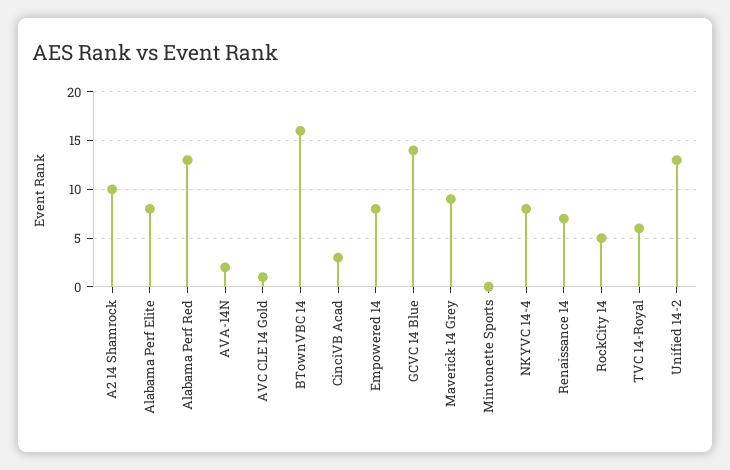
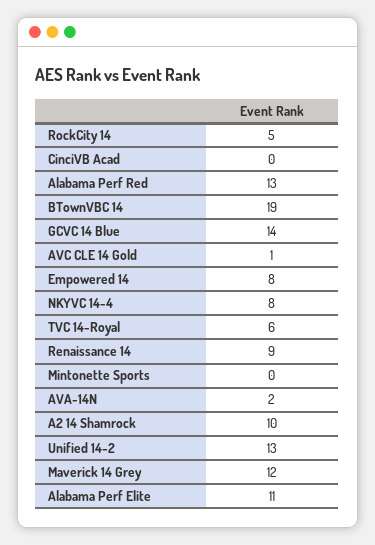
  {
    "A2 14 Shamrock": 10,
-   "Alabama Perf Elite": 8,
+   "Alabama Perf Elite": 11,
    "Alabama Perf Red": 13,
    "AVA-14N": 2,
    "AVC CLE 14 Gold": 1,
-   "BTownVBC 14": 16,
+   "BTownVBC 14": 19,
-   "CinciVB Acad": 3,
+   "CinciVB Acad": 0,
    "Empowered 14": 8,
    "GCVC 14 Blue": 14,
-   "Maverick 14 Grey": 9,
+   "Maverick 14 Grey": 12,
    "Mintonette Sports": 0,
    "NKYVC 14-4": 8,
-   "Renaissance 14": 7,
+   "Renaissance 14": 9,
    "RockCity 14": 5,
    "TVC 14-Royal": 6,
    "Unified 14-2": 13
  }

